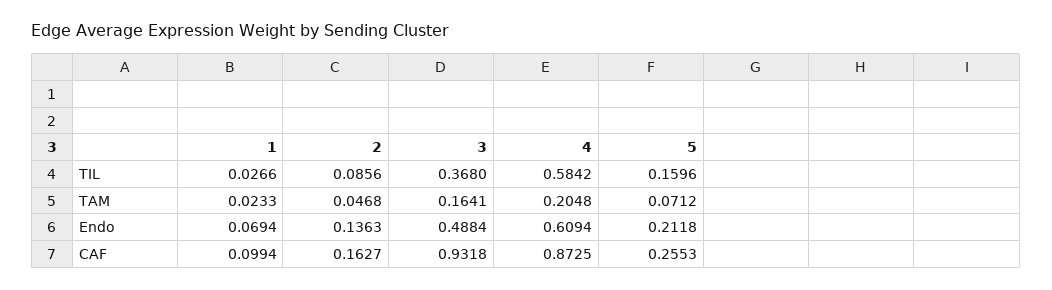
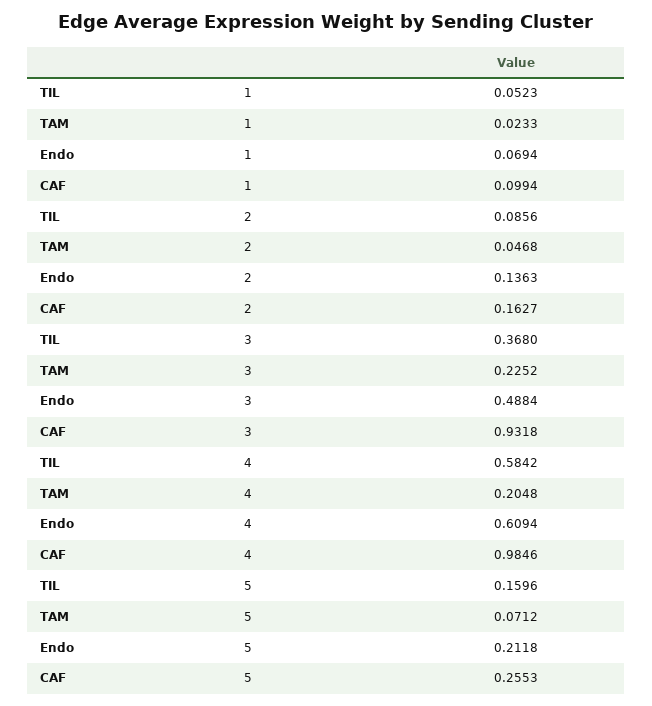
  {
    "1": {
-     "TIL": 0.0266,
+     "TIL": 0.0523,
      "TAM": 0.0233,
      "Endo": 0.0694,
      "CAF": 0.0994
    },
    "2": {
      "TIL": 0.0856,
      "TAM": 0.0468,
      "Endo": 0.1363,
      "CAF": 0.1627
    },
    "3": {
      "TIL": 0.368,
-     "TAM": 0.1641,
+     "TAM": 0.2252,
      "Endo": 0.4884,
      "CAF": 0.9318
    },
    "4": {
      "TIL": 0.5842,
      "TAM": 0.2048,
      "Endo": 0.6094,
-     "CAF": 0.8725
+     "CAF": 0.9846
    },
    "5": {
      "TIL": 0.1596,
      "TAM": 0.0712,
      "Endo": 0.2118,
      "CAF": 0.2553
    }
  }

